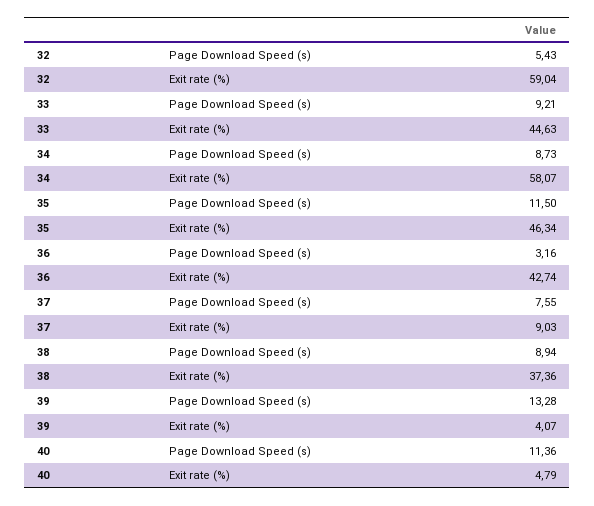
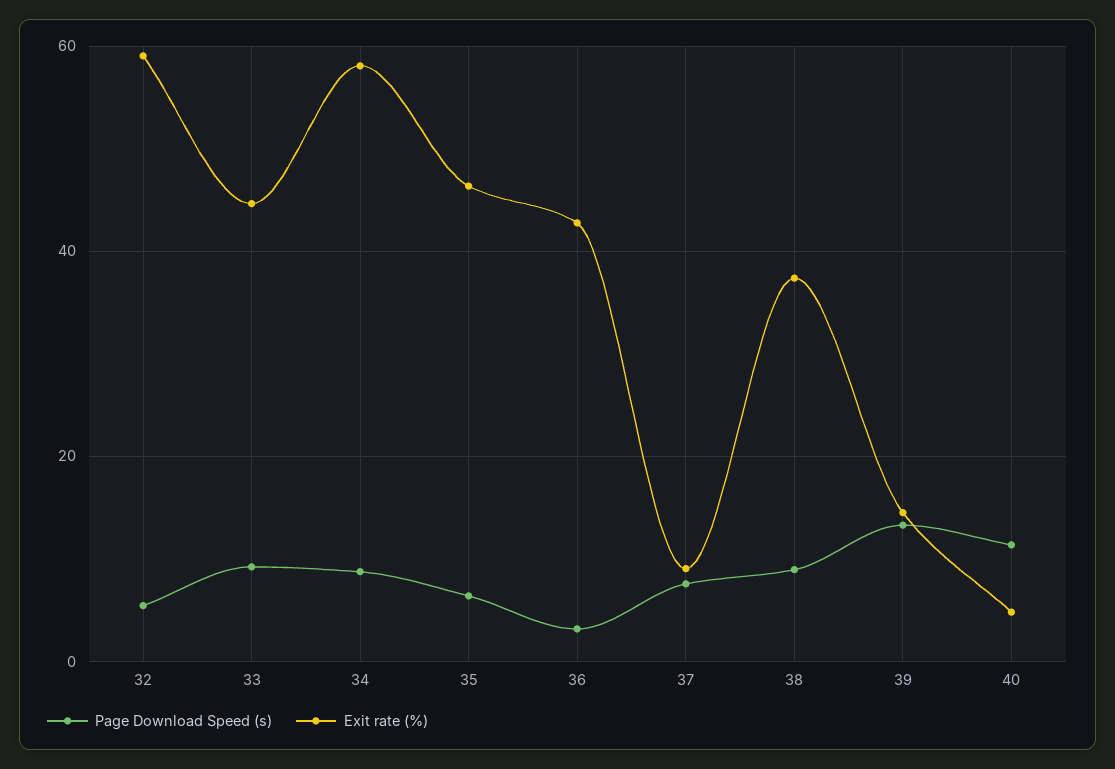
  {
    "Page Download Speed (s)": {
      "32": 5.43,
      "33": 9.21,
      "34": 8.73,
-     "35": 11.5,
+     "35": 6,
      "36": 3.16,
      "37": 7.55,
      "38": 8.94,
      "39": 13.28,
      "40": 11.36
    },
    "Exit rate (%)": {
      "32": 59.04,
      "33": 44.63,
      "34": 58.07,
      "35": 46.34,
      "36": 42.74,
      "37": 9.03,
      "38": 37.36,
-     "39": 4.07,
+     "39": 14,
      "40": 4.79
    }
  }

